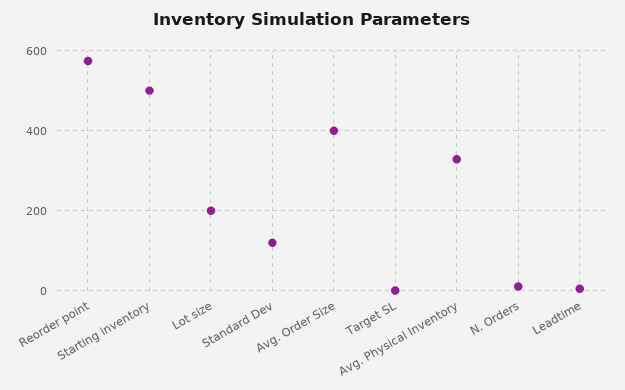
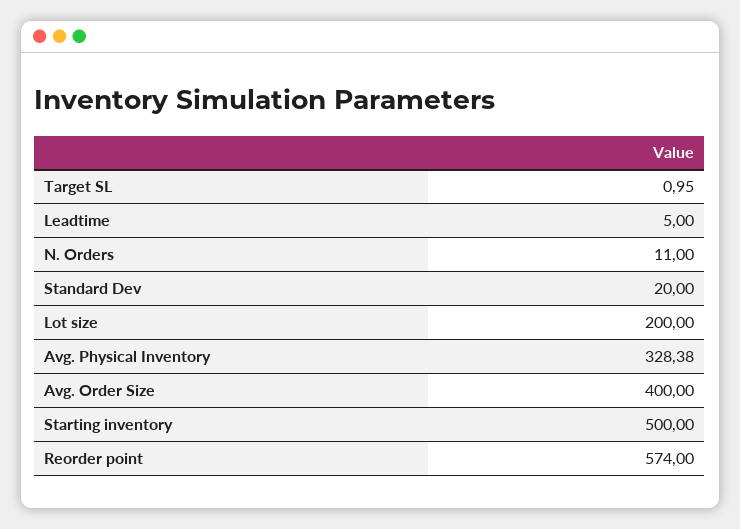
  {
    "Reorder point": 574,
    "Starting inventory": 500,
    "Lot size": 200,
-   "Standard Dev": 120,
+   "Standard Dev": 20,
    "Avg. Order Size": 400,
    "Target SL": 0.95,
    "Avg. Physical Inventory": 328.38,
    "N. Orders": 11,
    "Leadtime": 5
  }

